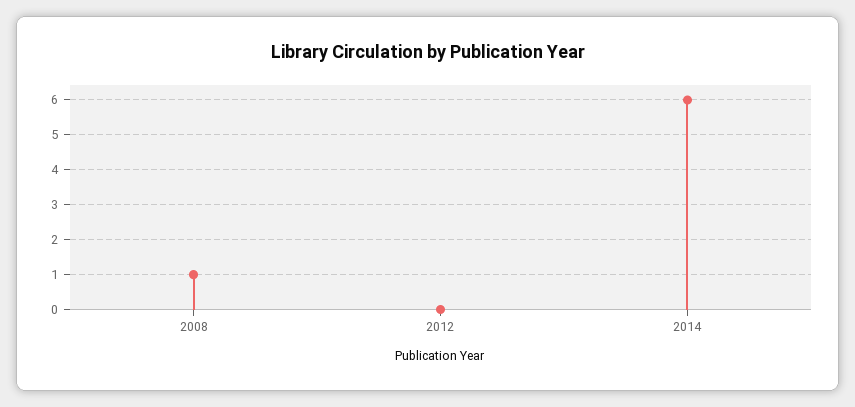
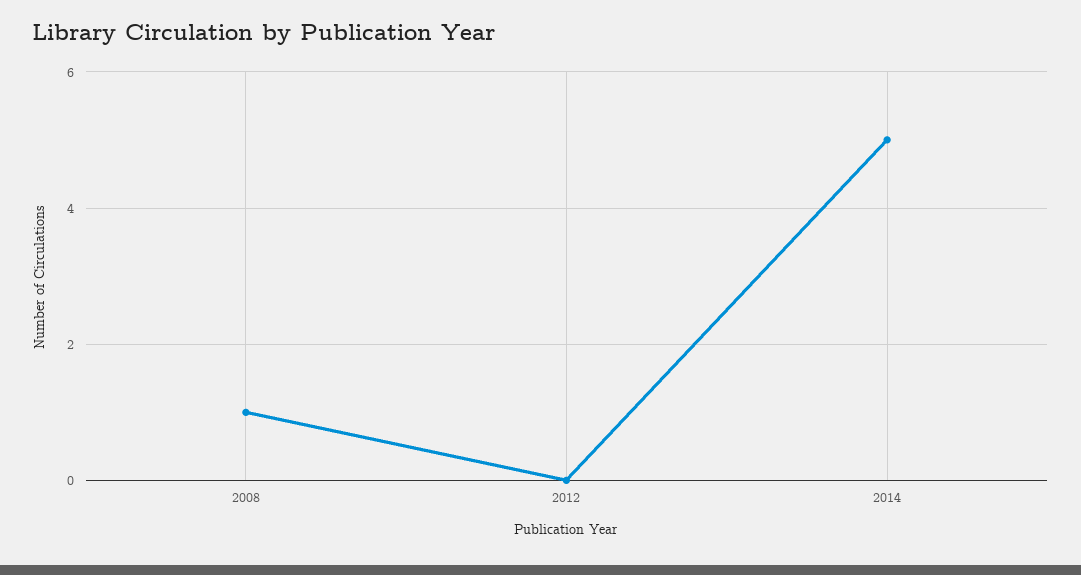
  {
    "2008": 1,
    "2012": 0,
-   "2014": 6
+   "2014": 5
  }

